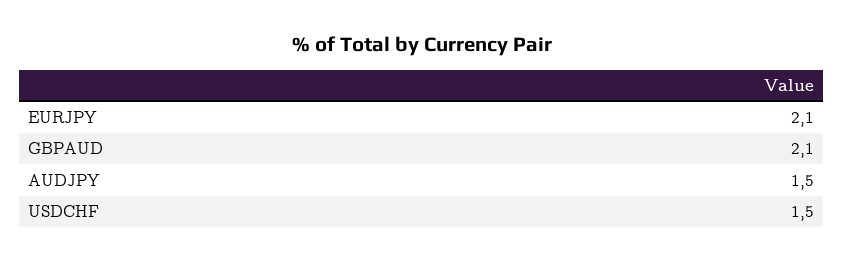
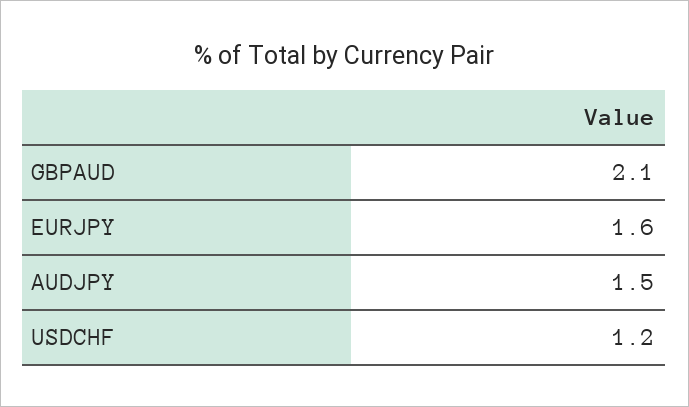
  {
-   "EURJPY": 2.1,
+   "EURJPY": 1.6,
    "GBPAUD": 2.1,
    "AUDJPY": 1.5,
-   "USDCHF": 1.5
+   "USDCHF": 1.2
  }

